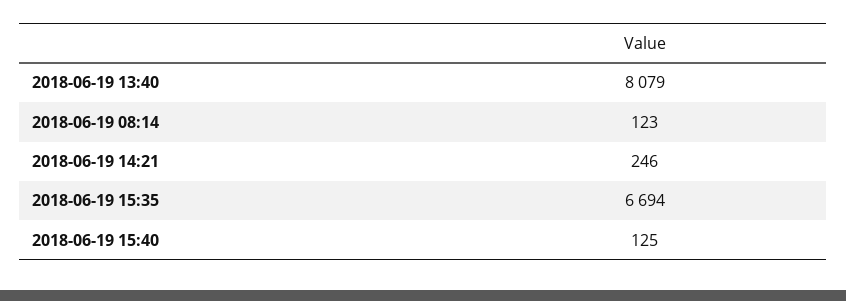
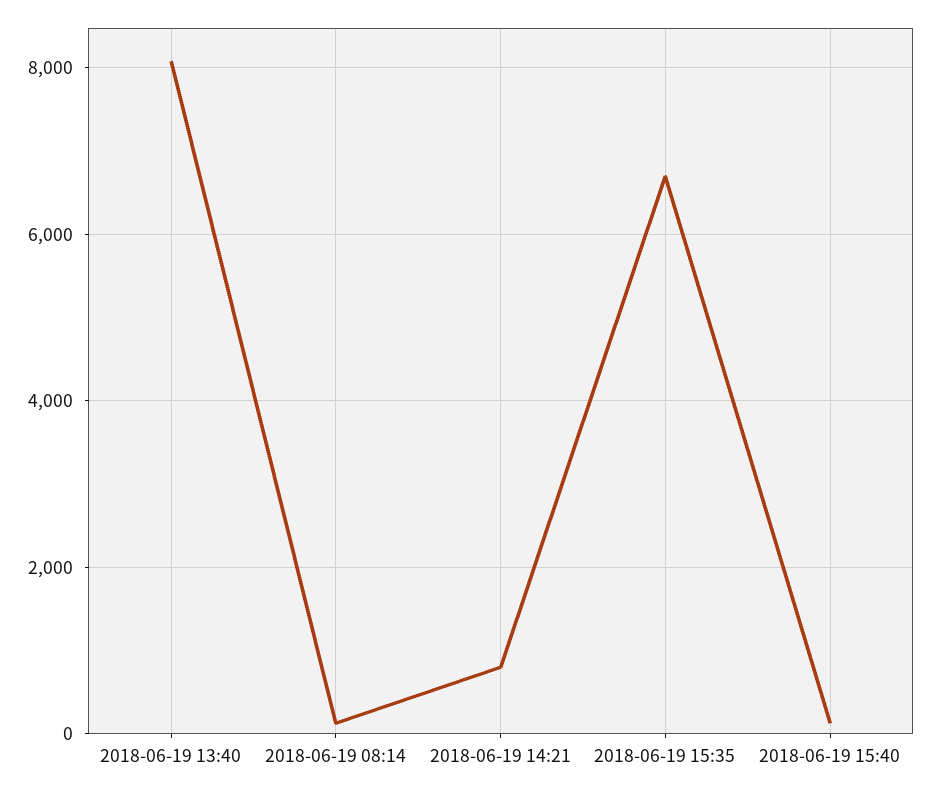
  {
    "2018-06-19 13:40": 8079,
    "2018-06-19 08:14": 123,
-   "2018-06-19 14:21": 246,
+   "2018-06-19 14:21": 800,
    "2018-06-19 15:35": 6694,
    "2018-06-19 15:40": 125
  }

